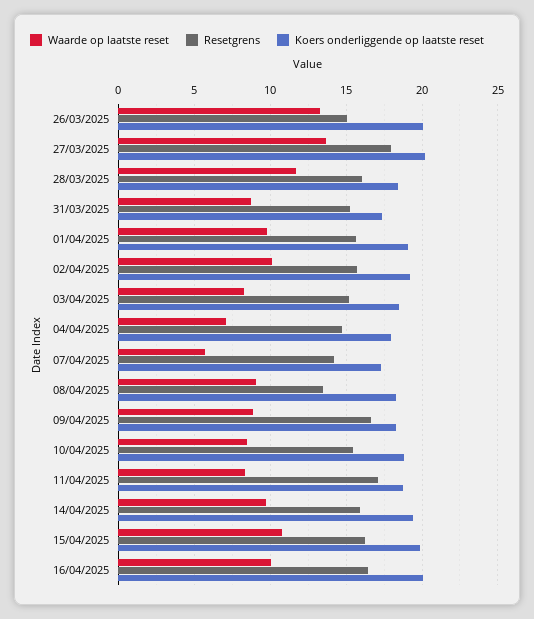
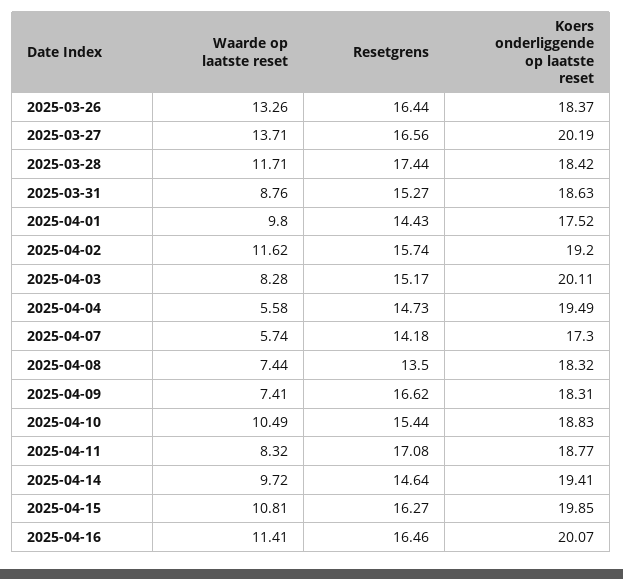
  {
    "Waarde op laatste reset": {
      "26/03/2025": 13.26,
      "27/03/2025": 13.71,
      "28/03/2025": 11.71,
      "31/03/2025": 8.76,
      "01/04/2025": 9.8,
-     "02/04/2025": 10,
+     "02/04/2025": 11.62,
      "03/04/2025": 8.28,
-     "04/04/2025": 7,
+     "04/04/2025": 5.58,
      "07/04/2025": 5.74,
-     "08/04/2025": 9,
+     "08/04/2025": 7.44,
-     "09/04/2025": 9,
+     "09/04/2025": 7.41,
-     "10/04/2025": 8.5,
+     "10/04/2025": 10.49,
      "11/04/2025": 8.32,
      "14/04/2025": 9.72,
      "15/04/2025": 10.81,
-     "16/04/2025": 10
+     "16/04/2025": 11.41
    },
    "Resetgrens": {
-     "26/03/2025": 15,
+     "26/03/2025": 16.44,
-     "27/03/2025": 18,
+     "27/03/2025": 16.56,
-     "28/03/2025": 16,
+     "28/03/2025": 17.44,
      "31/03/2025": 15.27,
-     "01/04/2025": 15.5,
+     "01/04/2025": 14.43,
      "02/04/2025": 15.74,
      "03/04/2025": 15.17,
      "04/04/2025": 14.73,
      "07/04/2025": 14.18,
      "08/04/2025": 13.5,
      "09/04/2025": 16.62,
      "10/04/2025": 15.44,
      "11/04/2025": 17.08,
-     "14/04/2025": 16,
+     "14/04/2025": 14.64,
      "15/04/2025": 16.27,
      "16/04/2025": 16.46
    },
    "Koers onderliggende op laatste reset": {
-     "26/03/2025": 20,
+     "26/03/2025": 18.37,
      "27/03/2025": 20.19,
      "28/03/2025": 18.42,
-     "31/03/2025": 17.5,
+     "31/03/2025": 18.63,
-     "01/04/2025": 19,
+     "01/04/2025": 17.52,
      "02/04/2025": 19.2,
-     "03/04/2025": 18.5,
+     "03/04/2025": 20.11,
-     "04/04/2025": 18,
+     "04/04/2025": 19.49,
      "07/04/2025": 17.3,
      "08/04/2025": 18.32,
      "09/04/2025": 18.31,
      "10/04/2025": 18.83,
      "11/04/2025": 18.77,
      "14/04/2025": 19.41,
      "15/04/2025": 19.85,
      "16/04/2025": 20.07
    }
  }

